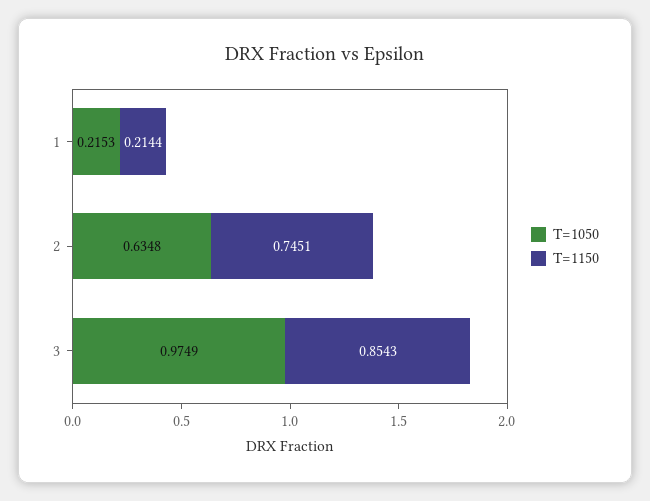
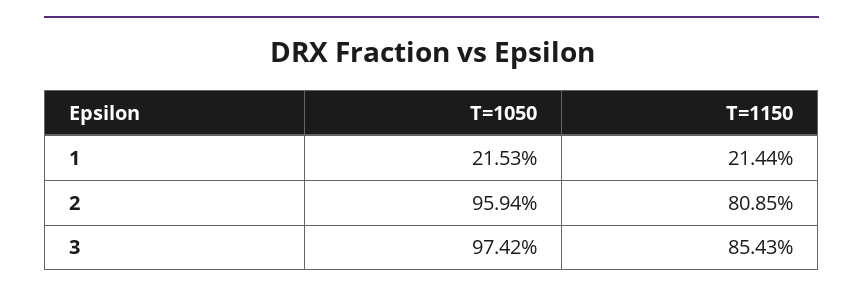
  {
    "T=1050": {
      "1": 0.2153,
-     "2": 0.6348,
+     "2": 0.9594,
-     "3": 0.9749
+     "3": 0.9742
    },
    "T=1150": {
      "1": 0.2144,
-     "2": 0.7451,
+     "2": 0.8085,
      "3": 0.8543
    }
  }

